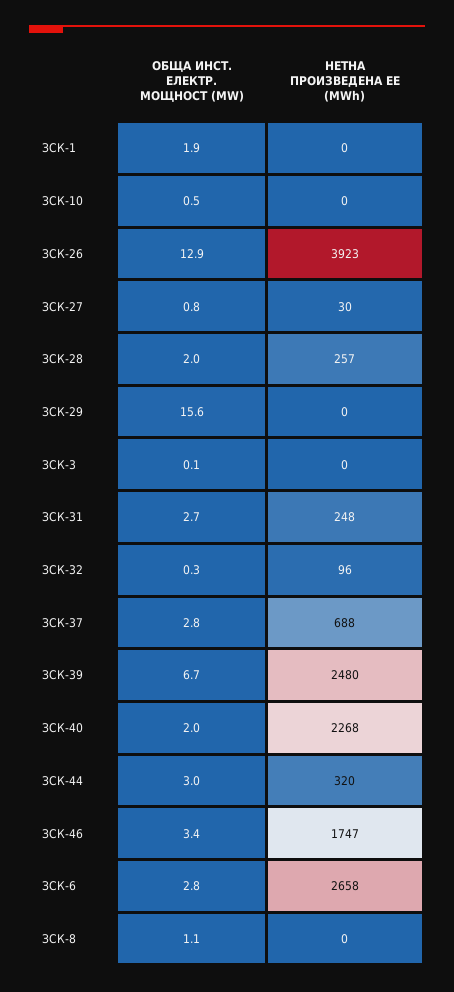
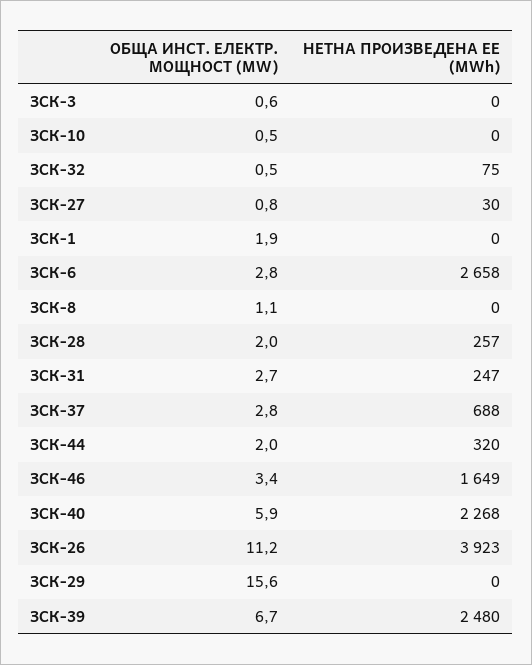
  {
    "ОБЩА ИНСТ. ЕЛЕКТР. МОЩНОСТ (MW)": {
      "ЗСК-1": 1.9,
      "ЗСК-10": 0.5,
-     "ЗСК-26": 12.9,
+     "ЗСК-26": 11.2,
      "ЗСК-27": 0.8,
      "ЗСК-28": 2,
      "ЗСК-29": 15.6,
-     "ЗСК-3": 0.1,
+     "ЗСК-3": 0.6,
      "ЗСК-31": 2.7,
-     "ЗСК-32": 0.3,
+     "ЗСК-32": 0.5,
      "ЗСК-37": 2.8,
      "ЗСК-39": 6.7,
-     "ЗСК-40": 2,
+     "ЗСК-40": 5.9,
-     "ЗСК-44": 3,
+     "ЗСК-44": 2,
      "ЗСК-46": 3.4,
      "ЗСК-6": 2.8,
      "ЗСК-8": 1.1
    },
    "НЕТНА ПРОИЗВЕДЕНА ЕЕ (MWh)": {
      "ЗСК-1": 0,
      "ЗСК-10": 0,
      "ЗСК-26": 3923,
      "ЗСК-27": 30,
      "ЗСК-28": 257,
      "ЗСК-29": 0,
      "ЗСК-3": 0,
-     "ЗСК-31": 248,
+     "ЗСК-31": 247,
-     "ЗСК-32": 96,
+     "ЗСК-32": 75,
      "ЗСК-37": 688,
      "ЗСК-39": 2480,
      "ЗСК-40": 2268,
      "ЗСК-44": 320,
-     "ЗСК-46": 1747,
+     "ЗСК-46": 1649,
      "ЗСК-6": 2658,
      "ЗСК-8": 0
    }
  }

